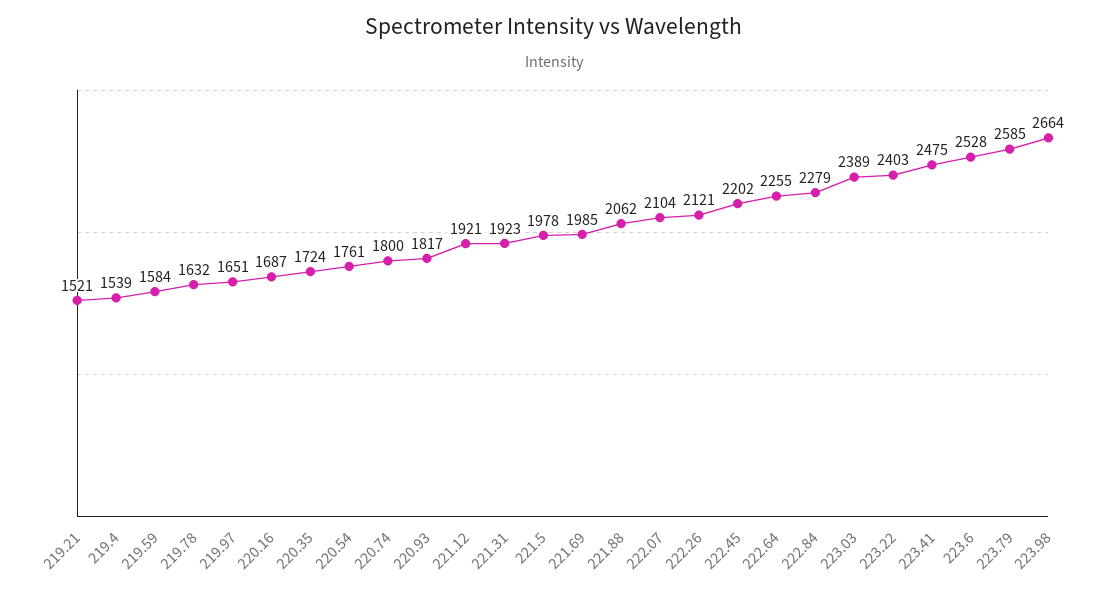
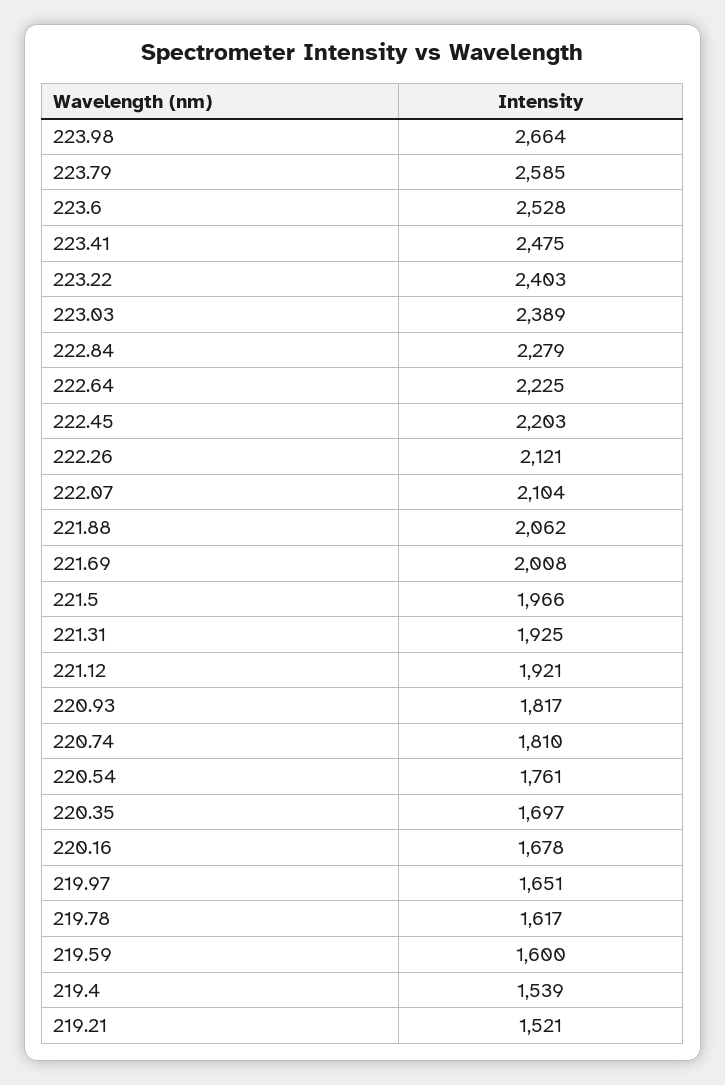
  {
    "219.21": 1521,
    "219.4": 1539,
-   "219.59": 1584,
+   "219.59": 1600,
-   "219.78": 1632,
+   "219.78": 1617,
    "219.97": 1651,
-   "220.16": 1687,
+   "220.16": 1678,
-   "220.35": 1724,
+   "220.35": 1697,
    "220.54": 1761,
-   "220.74": 1800,
+   "220.74": 1810,
    "220.93": 1817,
    "221.12": 1921,
-   "221.31": 1923,
+   "221.31": 1925,
-   "221.5": 1978,
+   "221.5": 1966,
-   "221.69": 1985,
+   "221.69": 2008,
    "221.88": 2062,
    "222.07": 2104,
    "222.26": 2121,
-   "222.45": 2202,
+   "222.45": 2203,
-   "222.64": 2255,
+   "222.64": 2225,
    "222.84": 2279,
    "223.03": 2389,
    "223.22": 2403,
    "223.41": 2475,
    "223.6": 2528,
    "223.79": 2585,
    "223.98": 2664
  }

